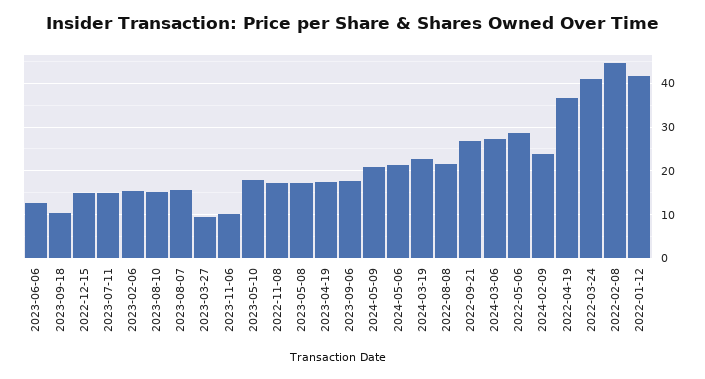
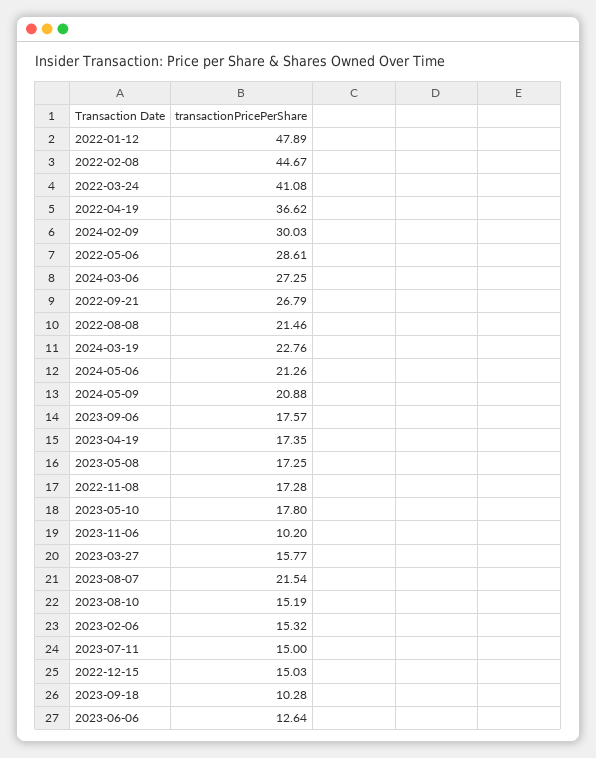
  {
    "2023-06-06": 12.64,
    "2023-09-18": 10.28,
    "2022-12-15": 15.03,
    "2023-07-11": 15,
    "2023-02-06": 15.32,
    "2023-08-10": 15.19,
-   "2023-08-07": 16,
+   "2023-08-07": 21.54,
-   "2023-03-27": 10,
+   "2023-03-27": 15.77,
    "2023-11-06": 10.2,
    "2023-05-10": 17.8,
    "2022-11-08": 17.28,
    "2023-05-08": 17.25,
    "2023-04-19": 17.35,
    "2023-09-06": 17.57,
    "2024-05-09": 20.88,
    "2024-05-06": 21.26,
    "2024-03-19": 22.76,
    "2022-08-08": 21.46,
    "2022-09-21": 26.79,
    "2024-03-06": 27.25,
    "2022-05-06": 28.61,
-   "2024-02-09": 24,
+   "2024-02-09": 30.03,
    "2022-04-19": 36.62,
    "2022-03-24": 41.08,
    "2022-02-08": 44.67,
-   "2022-01-12": 42
+   "2022-01-12": 47.89
  }

